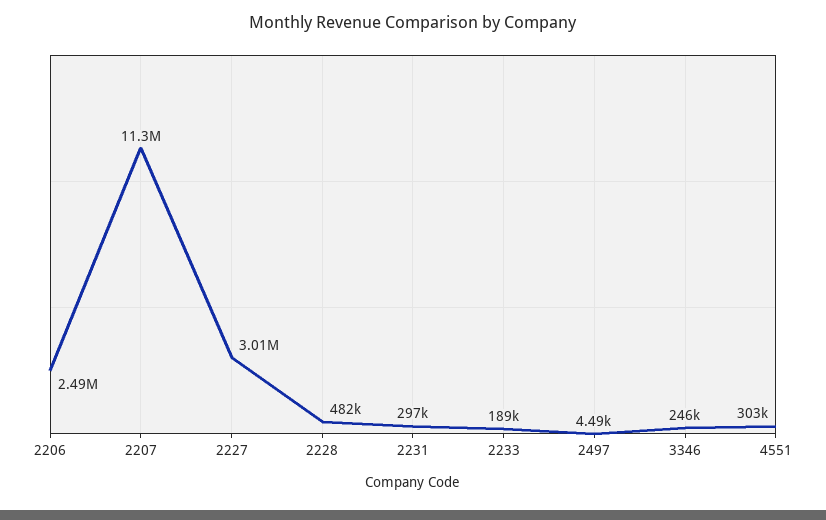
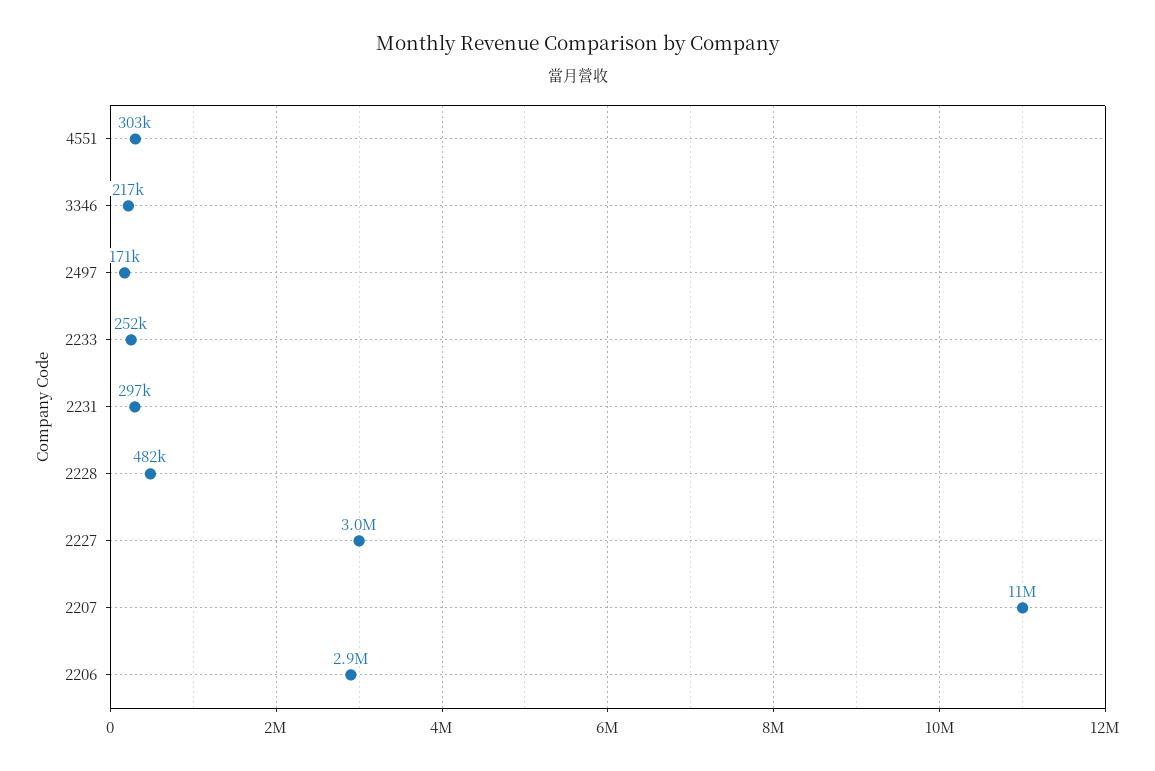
  {
-   "2206": 2490000,
+   "2206": 2900000,
    "2207": 11300000,
    "2227": 3010000,
    "2228": 482000,
    "2231": 297000,
-   "2233": 189000,
+   "2233": 252000,
-   "2497": 4490,
+   "2497": 171000,
-   "3346": 246000,
+   "3346": 217000,
    "4551": 303000
  }

